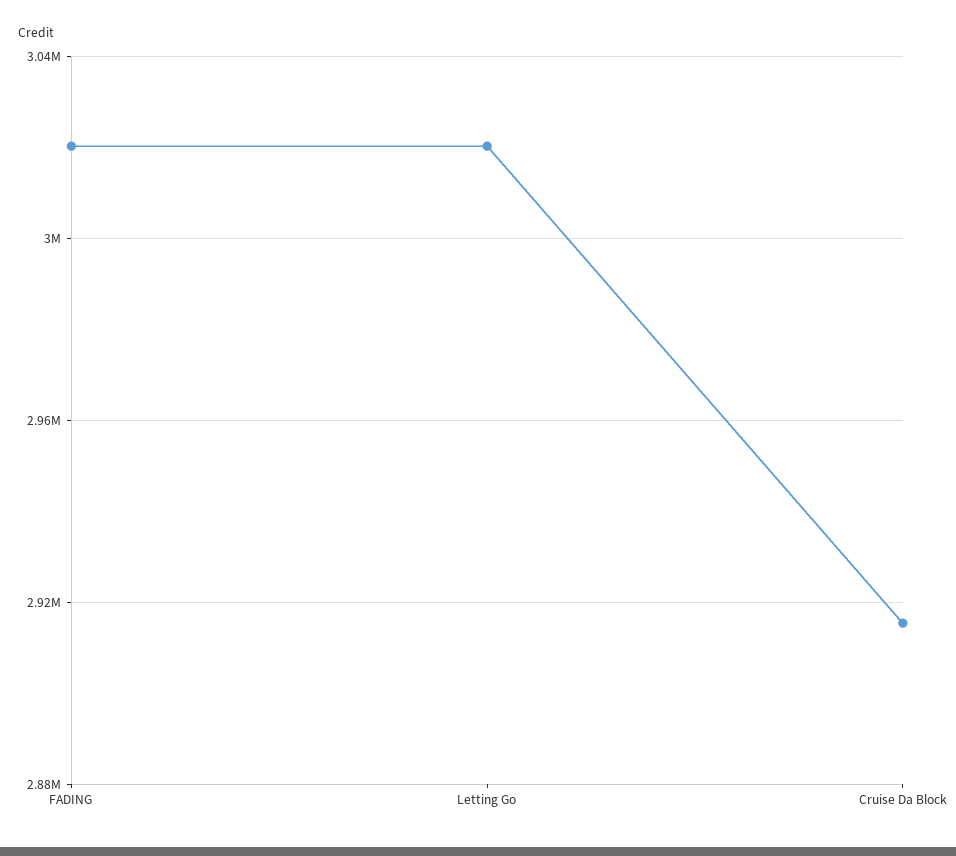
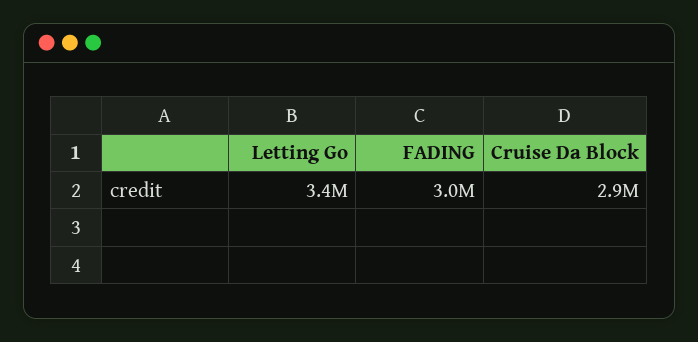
  {
    "FADING": 3000000,
-   "Letting Go": 3020000,
+   "Letting Go": 3400000,
    "Cruise Da Block": 2900000
  }

